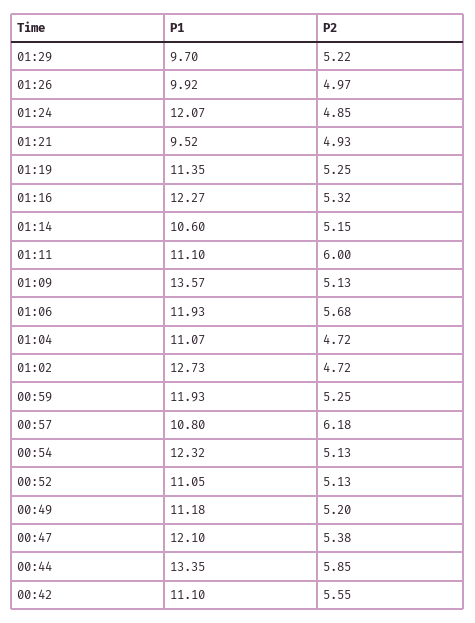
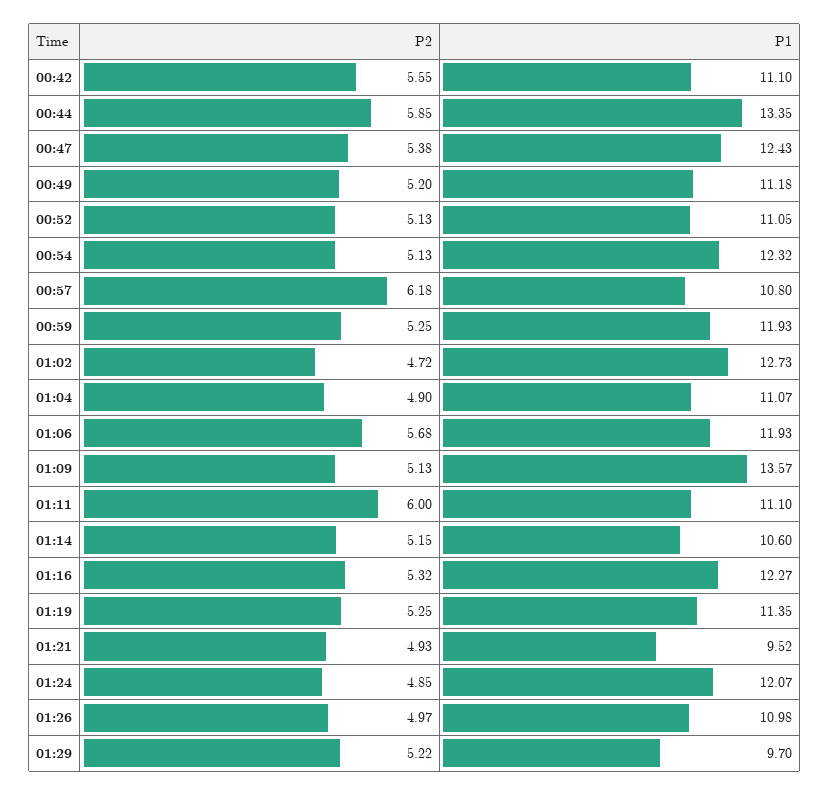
  {
    "P1": {
      "01:29": 9.7,
-     "01:26": 9.92,
+     "01:26": 10.98,
      "01:24": 12.07,
      "01:21": 9.52,
      "01:19": 11.35,
      "01:16": 12.27,
      "01:14": 10.6,
      "01:11": 11.1,
      "01:09": 13.57,
      "01:06": 11.93,
      "01:04": 11.07,
      "01:02": 12.73,
      "00:59": 11.93,
      "00:57": 10.8,
      "00:54": 12.32,
      "00:52": 11.05,
      "00:49": 11.18,
-     "00:47": 12.1,
+     "00:47": 12.43,
      "00:44": 13.35,
      "00:42": 11.1
    },
    "P2": {
      "01:29": 5.22,
      "01:26": 4.97,
      "01:24": 4.85,
      "01:21": 4.93,
      "01:19": 5.25,
      "01:16": 5.32,
      "01:14": 5.15,
      "01:11": 6,
      "01:09": 5.13,
      "01:06": 5.68,
-     "01:04": 4.72,
+     "01:04": 4.9,
      "01:02": 4.72,
      "00:59": 5.25,
      "00:57": 6.18,
      "00:54": 5.13,
      "00:52": 5.13,
      "00:49": 5.2,
      "00:47": 5.38,
      "00:44": 5.85,
      "00:42": 5.55
    }
  }

